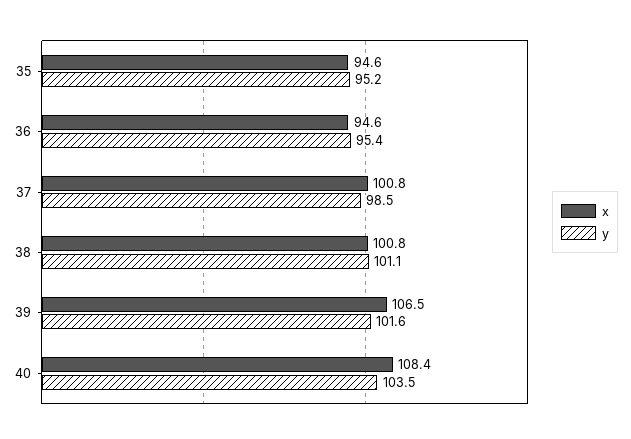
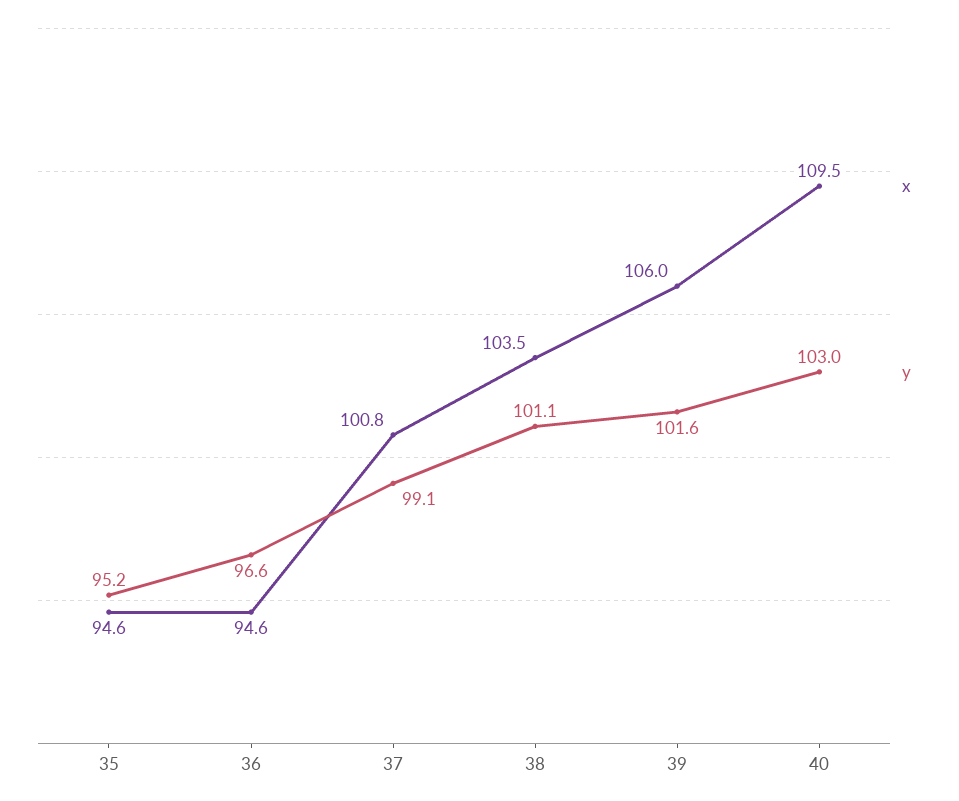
  {
    "x": {
      "35": 94.6,
      "36": 94.6,
      "37": 100.8,
-     "38": 100.8,
+     "38": 103.5,
-     "39": 106.5,
+     "39": 106,
-     "40": 108.4
+     "40": 109.5
    },
    "y": {
      "35": 95.2,
-     "36": 95.4,
+     "36": 96.6,
-     "37": 98.5,
+     "37": 99.1,
      "38": 101.1,
      "39": 101.6,
-     "40": 103.5
+     "40": 103
    }
  }

